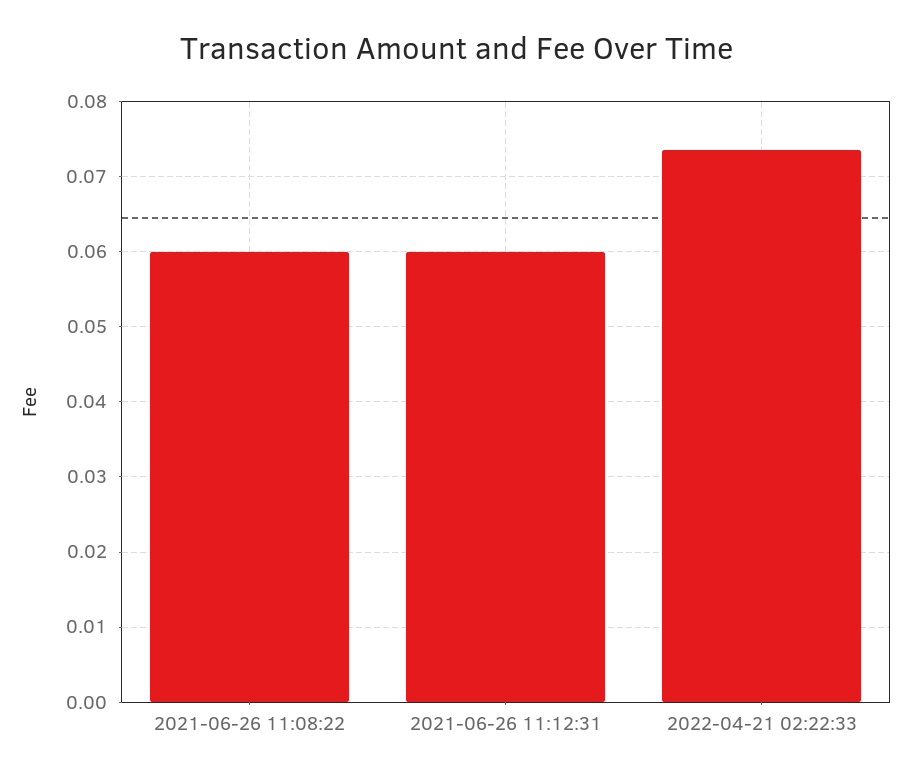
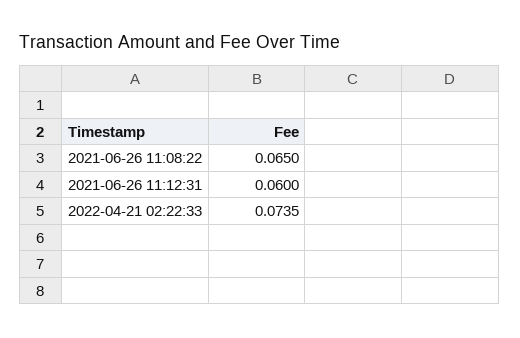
  {
-   "2021-06-26 11:08:22": 0.06,
+   "2021-06-26 11:08:22": 0.065,
    "2021-06-26 11:12:31": 0.06,
    "2022-04-21 02:22:33": 0.0735
  }

